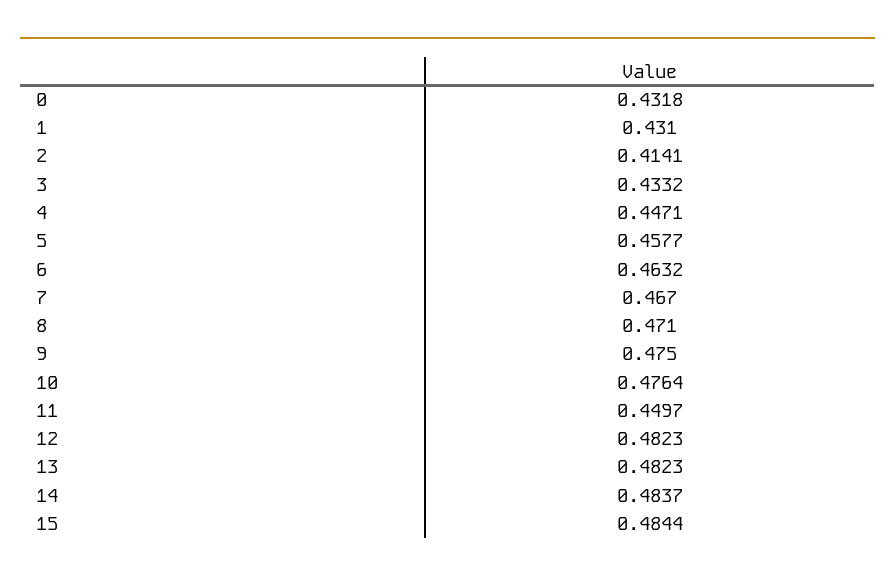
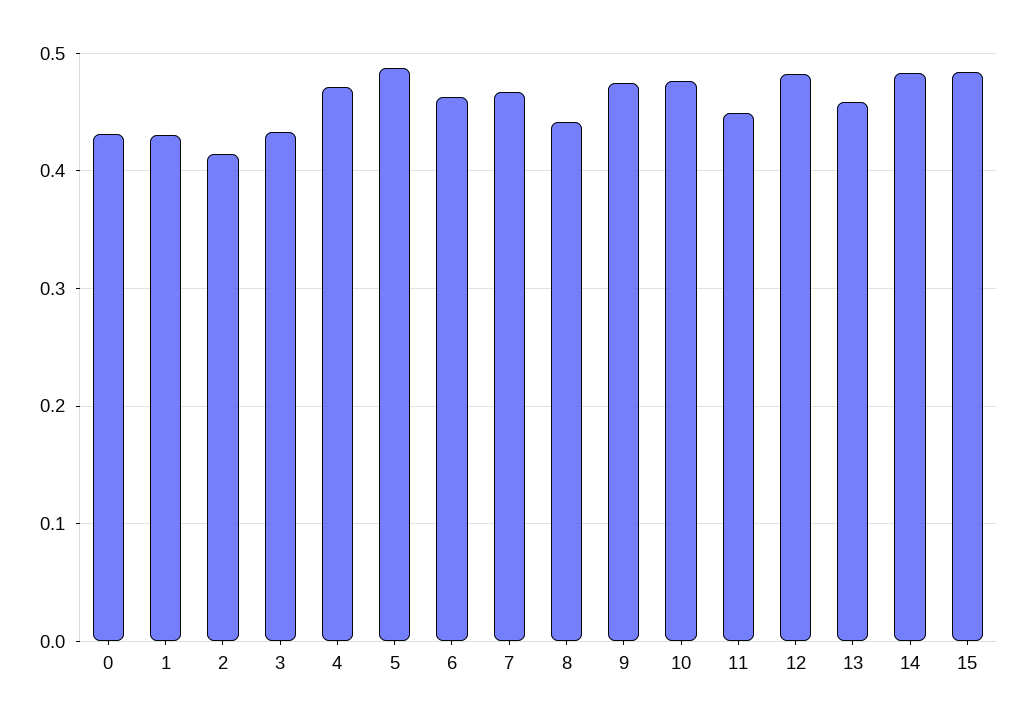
  {
    "0": 0.4318,
    "1": 0.431,
    "2": 0.4141,
    "3": 0.4332,
-   "4": 0.4471,
+   "4": 0.47,
-   "5": 0.4577,
+   "5": 0.49,
    "6": 0.4632,
    "7": 0.467,
-   "8": 0.471,
+   "8": 0.44,
    "9": 0.475,
    "10": 0.4764,
    "11": 0.4497,
    "12": 0.4823,
-   "13": 0.4823,
+   "13": 0.46,
    "14": 0.4837,
    "15": 0.4844
  }

